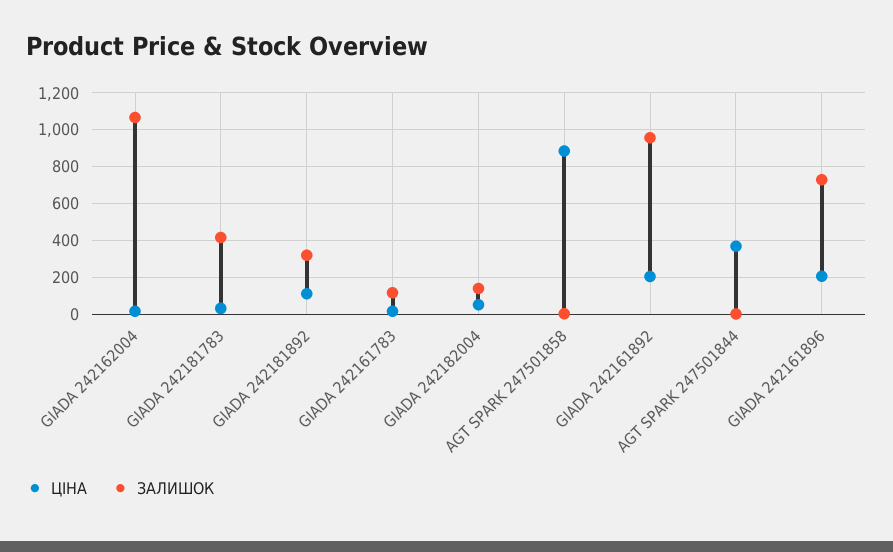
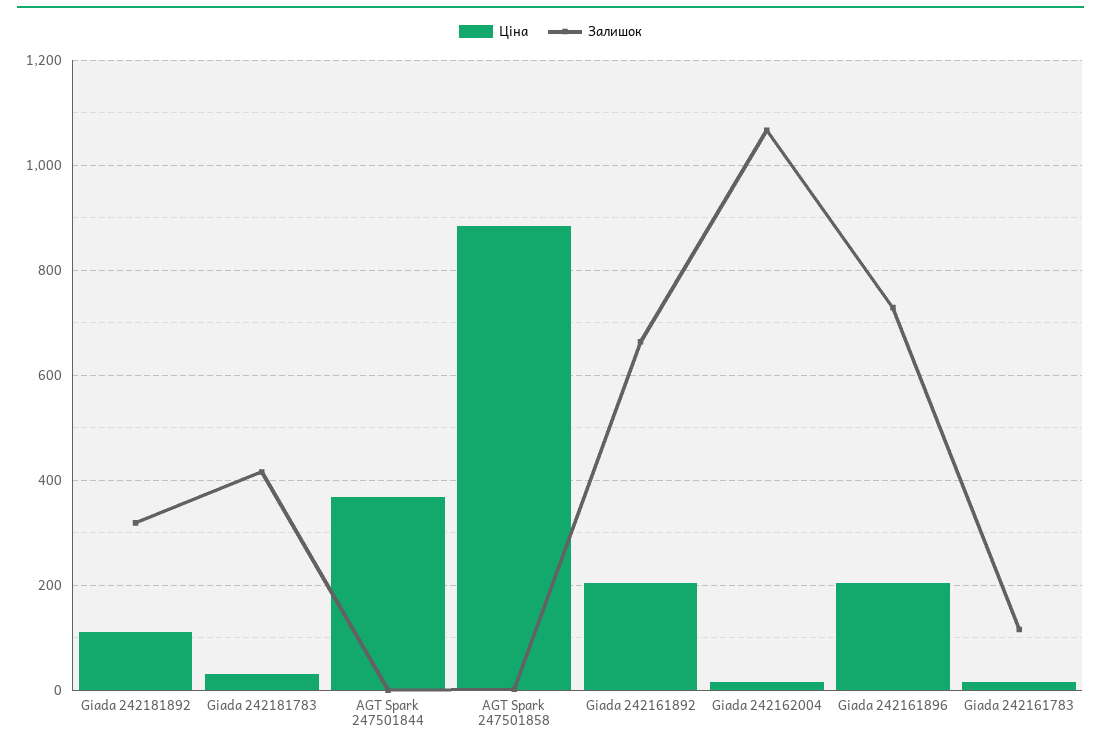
  {
    "ЦІНА": {
      "GIADA 242162004": 20,
      "GIADA 242181783": 40,
      "GIADA 242181892": 120,
      "GIADA 242161783": 20,
-     "GIADA 242182004": 50,
      "AGT SPARK 247501858": 880,
      "GIADA 242161892": 200,
      "AGT SPARK 247501844": 360,
      "GIADA 242161896": 200
    },
    "ЗАЛИШОК": {
      "GIADA 242162004": 1060,
      "GIADA 242181783": 420,
      "GIADA 242181892": 320,
      "GIADA 242161783": 120,
-     "GIADA 242182004": 150,
      "AGT SPARK 247501858": 0,
-     "GIADA 242161892": 950,
+     "GIADA 242161892": 660,
      "AGT SPARK 247501844": 0,
      "GIADA 242161896": 720
    }
  }

